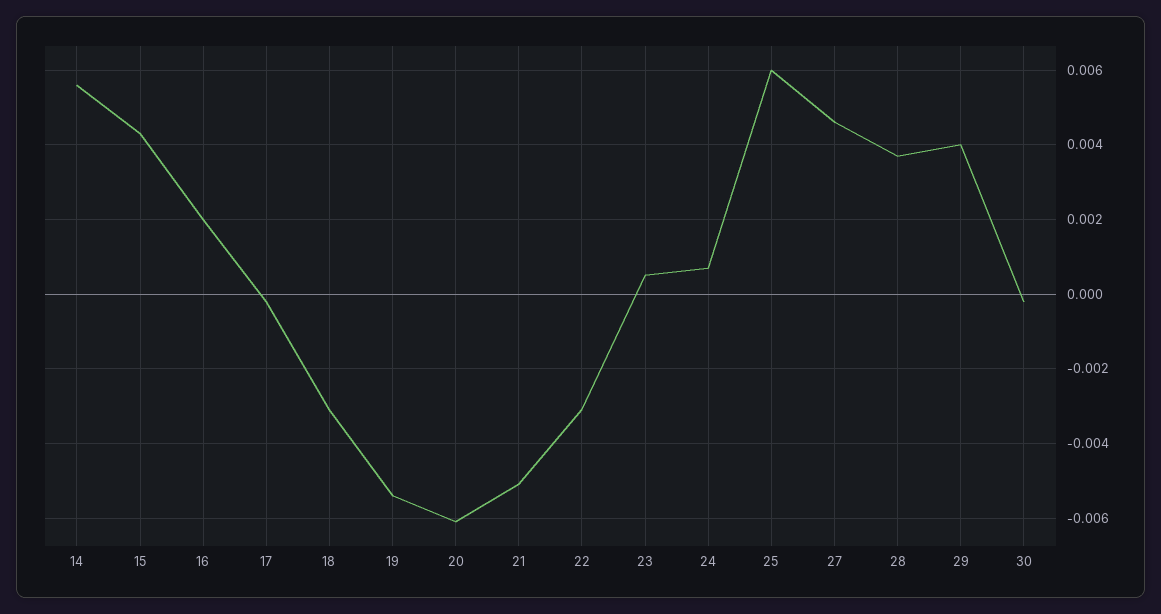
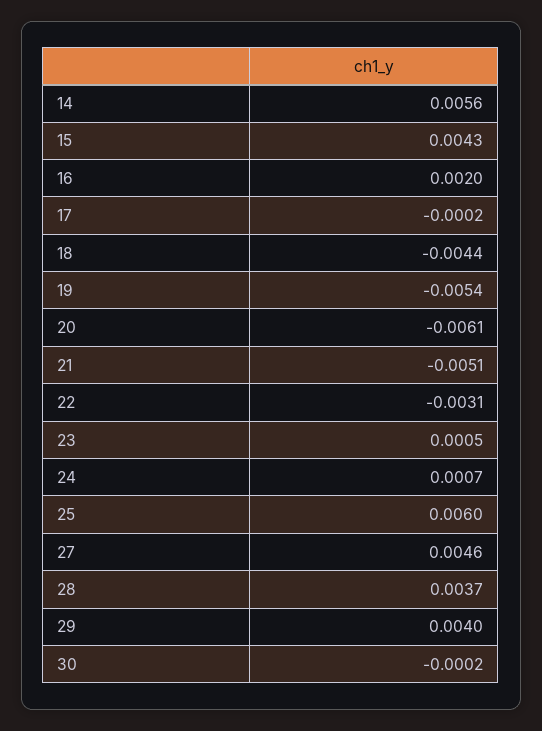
  {
    "14": 0.0056,
    "15": 0.0043,
    "16": 0.002,
    "17": -0.0002,
-   "18": -0.003,
+   "18": -0.0044,
    "19": -0.0054,
    "20": -0.0061,
    "21": -0.0051,
    "22": -0.0031,
    "23": 0.0005,
    "24": 0.0007,
    "25": 0.006,
    "27": 0.0046,
    "28": 0.0037,
    "29": 0.004,
    "30": -0.0002
  }

